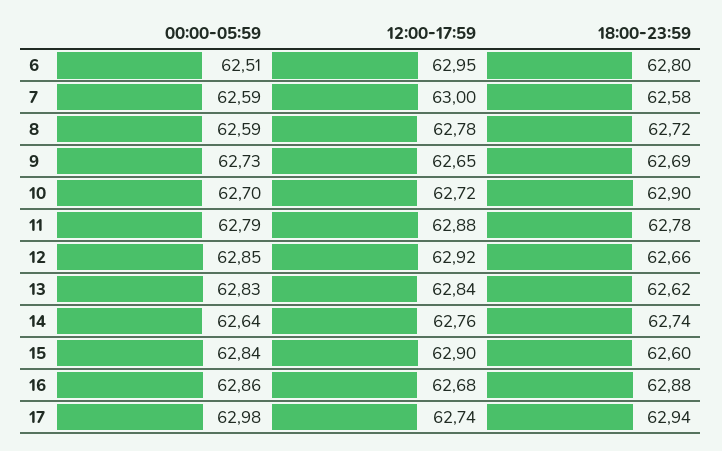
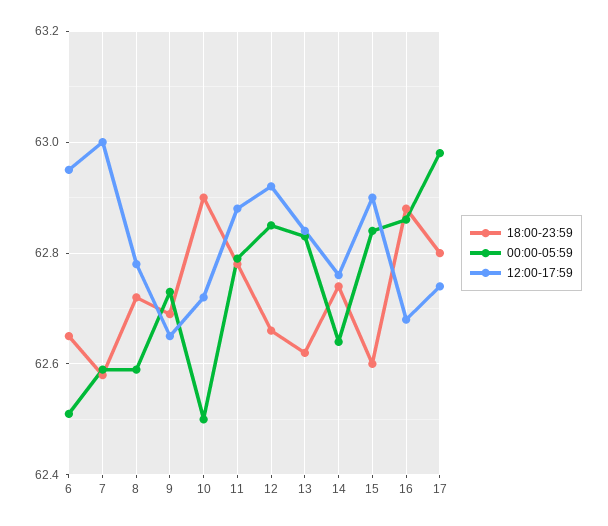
  {
    "00:00-05:59": {
      "6": 62.51,
      "7": 62.59,
      "8": 62.59,
      "9": 62.73,
-     "10": 62.7,
+     "10": 62.5,
      "11": 62.79,
      "12": 62.85,
      "13": 62.83,
      "14": 62.64,
      "15": 62.84,
      "16": 62.86,
      "17": 62.98
    },
    "12:00-17:59": {
      "6": 62.95,
      "7": 63,
      "8": 62.78,
      "9": 62.65,
      "10": 62.72,
      "11": 62.88,
      "12": 62.92,
      "13": 62.84,
      "14": 62.76,
      "15": 62.9,
      "16": 62.68,
      "17": 62.74
    },
    "18:00-23:59": {
-     "6": 62.8,
+     "6": 62.65,
      "7": 62.58,
      "8": 62.72,
      "9": 62.69,
      "10": 62.9,
      "11": 62.78,
      "12": 62.66,
      "13": 62.62,
      "14": 62.74,
      "15": 62.6,
      "16": 62.88,
-     "17": 62.94
+     "17": 62.8
    }
  }

